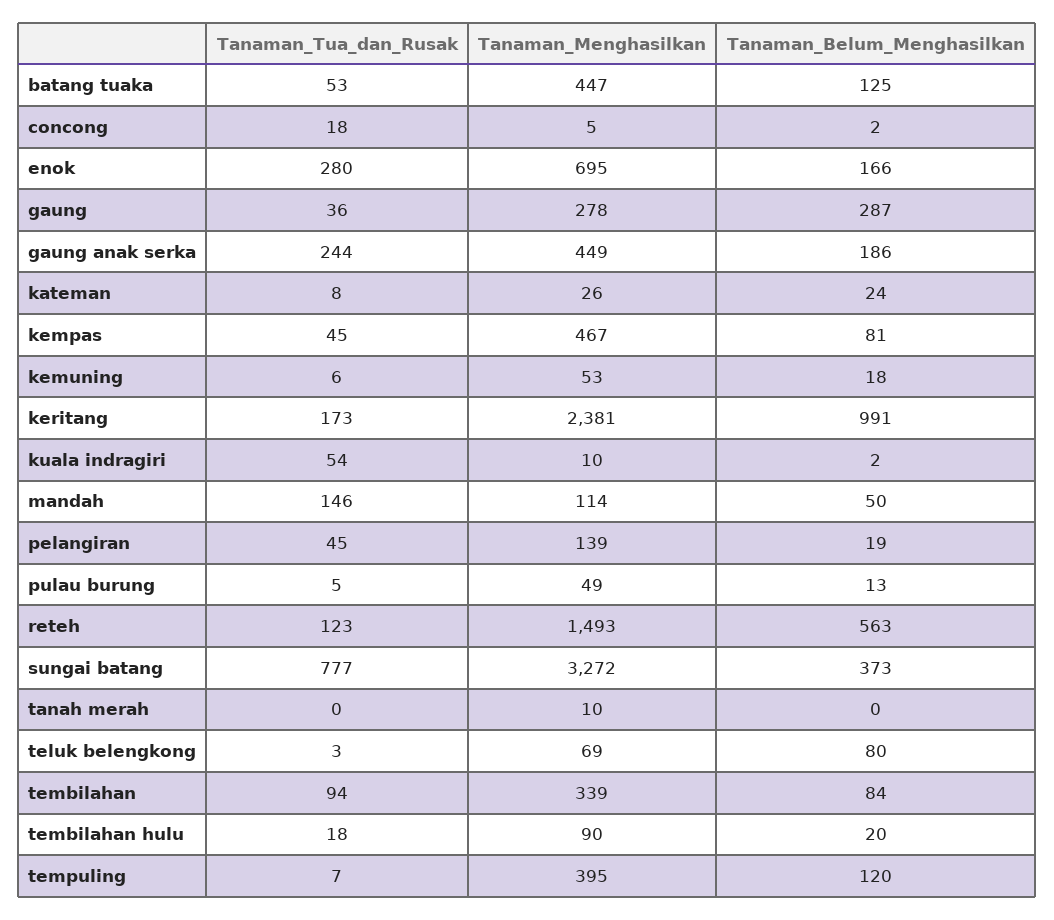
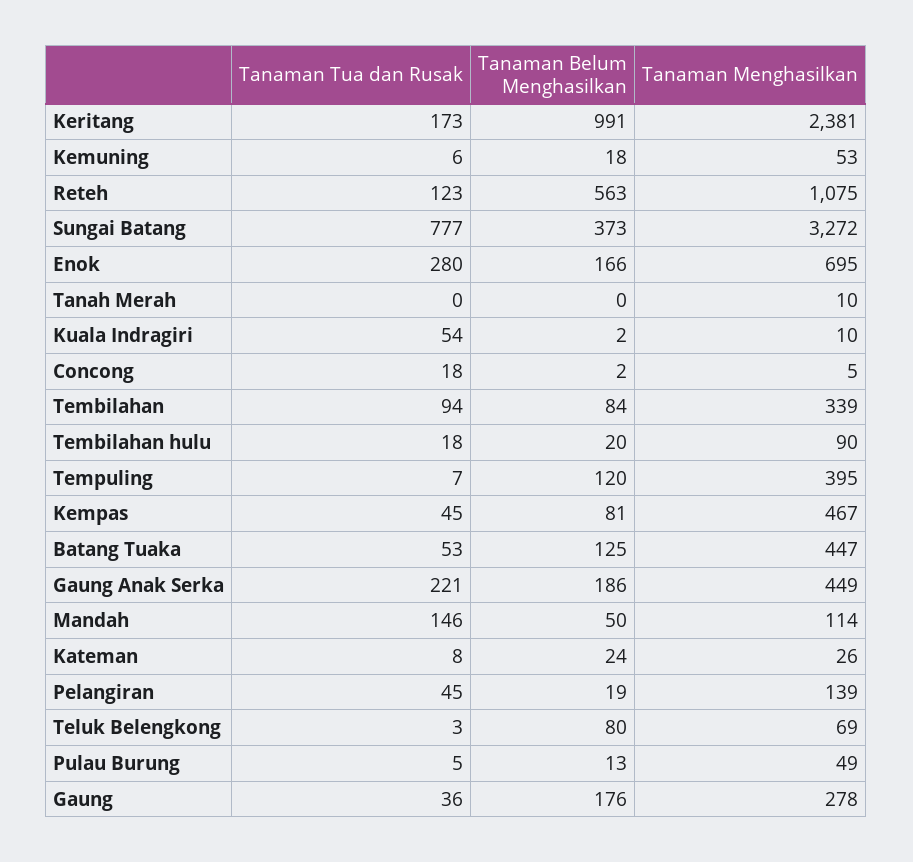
  {
    "Tanaman_Tua_dan_Rusak": {
      "batang tuaka": 53,
      "concong": 18,
      "enok": 280,
      "gaung": 36,
-     "gaung anak serka": 244,
+     "gaung anak serka": 221,
      "kateman": 8,
      "kempas": 45,
      "kemuning": 6,
      "keritang": 173,
      "kuala indragiri": 54,
      "mandah": 146,
      "pelangiran": 45,
      "pulau burung": 5,
      "reteh": 123,
      "sungai batang": 777,
      "tanah merah": 0,
      "teluk belengkong": 3,
      "tembilahan": 94,
      "tembilahan hulu": 18,
      "tempuling": 7
    },
    "Tanaman_Menghasilkan": {
      "batang tuaka": 447,
      "concong": 5,
      "enok": 695,
      "gaung": 278,
      "gaung anak serka": 449,
      "kateman": 26,
      "kempas": 467,
      "kemuning": 53,
      "keritang": 2381,
      "kuala indragiri": 10,
      "mandah": 114,
      "pelangiran": 139,
      "pulau burung": 49,
-     "reteh": 1493,
+     "reteh": 1075,
      "sungai batang": 3272,
      "tanah merah": 10,
      "teluk belengkong": 69,
      "tembilahan": 339,
      "tembilahan hulu": 90,
      "tempuling": 395
    },
    "Tanaman_Belum_Menghasilkan": {
      "batang tuaka": 125,
      "concong": 2,
      "enok": 166,
-     "gaung": 287,
+     "gaung": 176,
      "gaung anak serka": 186,
      "kateman": 24,
      "kempas": 81,
      "kemuning": 18,
      "keritang": 991,
      "kuala indragiri": 2,
      "mandah": 50,
      "pelangiran": 19,
      "pulau burung": 13,
      "reteh": 563,
      "sungai batang": 373,
      "tanah merah": 0,
      "teluk belengkong": 80,
      "tembilahan": 84,
      "tembilahan hulu": 20,
      "tempuling": 120
    }
  }

